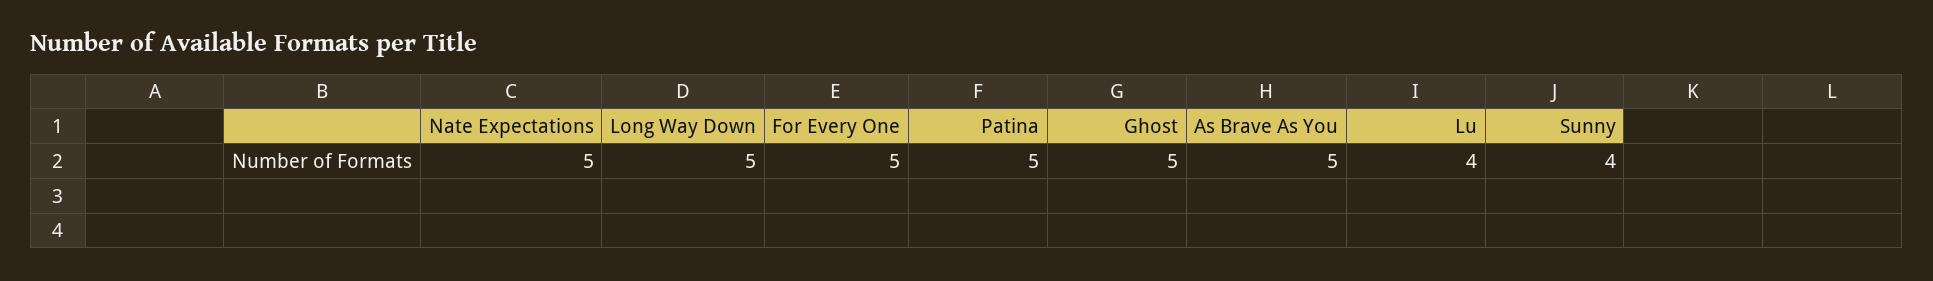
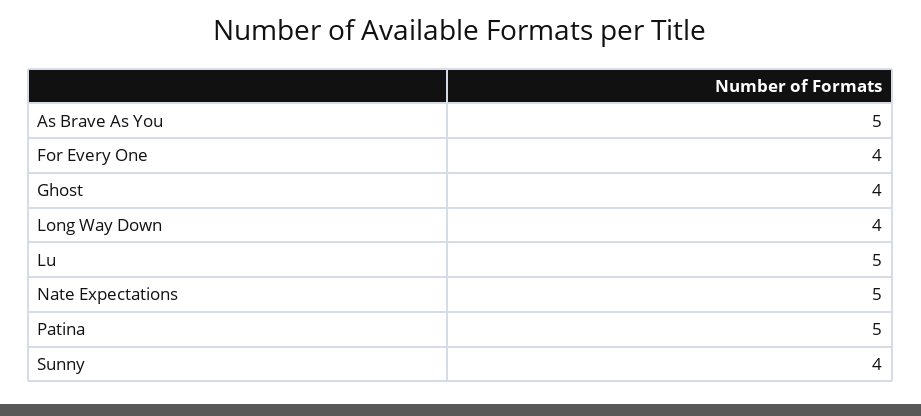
  {
    "Nate Expectations": 5,
-   "Long Way Down": 5,
+   "Long Way Down": 4,
-   "For Every One": 5,
+   "For Every One": 4,
    "Patina": 5,
-   "Ghost": 5,
+   "Ghost": 4,
    "As Brave As You": 5,
-   "Lu": 4,
+   "Lu": 5,
    "Sunny": 4
  }

